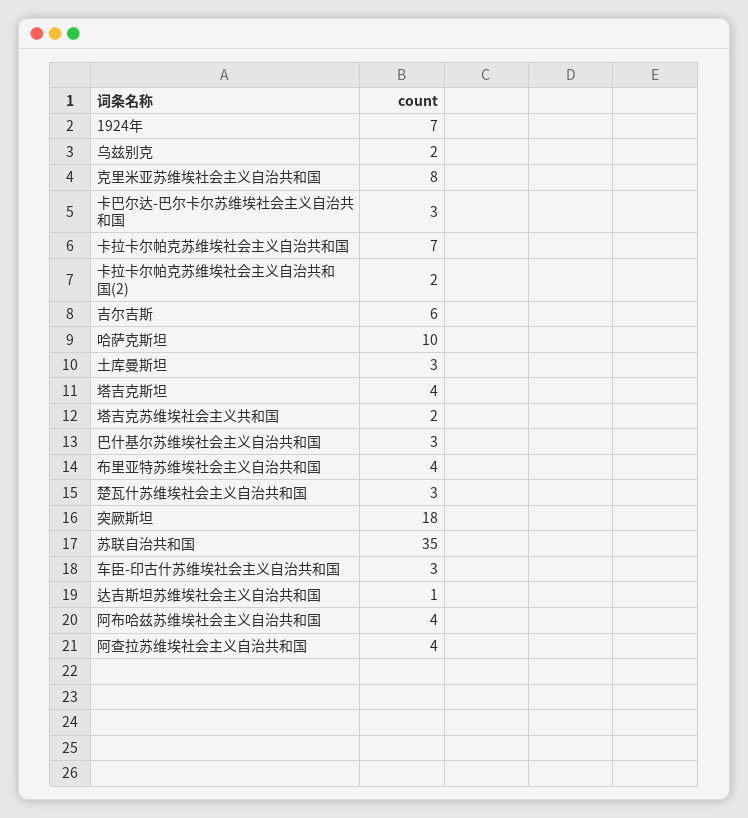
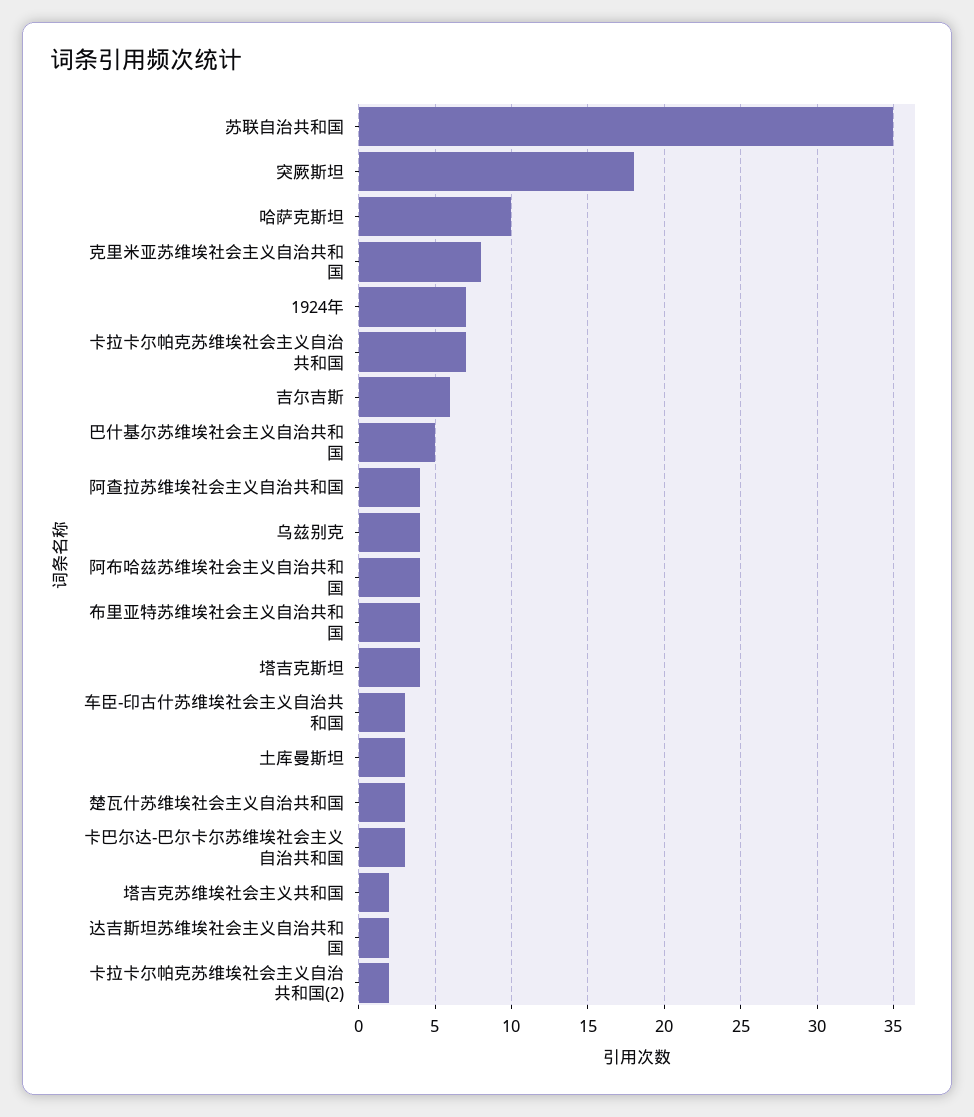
  {
    "1924年": 7,
-   "乌兹别克": 2,
+   "乌兹别克": 4,
    "克里米亚苏维埃社会主义自治共和国": 8,
    "卡巴尔达-巴尔卡尔苏维埃社会主义自治共和国": 3,
    "卡拉卡尔帕克苏维埃社会主义自治共和国": 7,
    "卡拉卡尔帕克苏维埃社会主义自治共和国(2)": 2,
    "吉尔吉斯": 6,
    "哈萨克斯坦": 10,
    "土库曼斯坦": 3,
    "塔吉克斯坦": 4,
    "塔吉克苏维埃社会主义共和国": 2,
-   "巴什基尔苏维埃社会主义自治共和国": 3,
+   "巴什基尔苏维埃社会主义自治共和国": 5,
    "布里亚特苏维埃社会主义自治共和国": 4,
    "楚瓦什苏维埃社会主义自治共和国": 3,
    "突厥斯坦": 18,
    "苏联自治共和国": 35,
    "车臣-印古什苏维埃社会主义自治共和国": 3,
-   "达吉斯坦苏维埃社会主义自治共和国": 1,
+   "达吉斯坦苏维埃社会主义自治共和国": 2,
    "阿布哈兹苏维埃社会主义自治共和国": 4,
    "阿查拉苏维埃社会主义自治共和国": 4
  }

